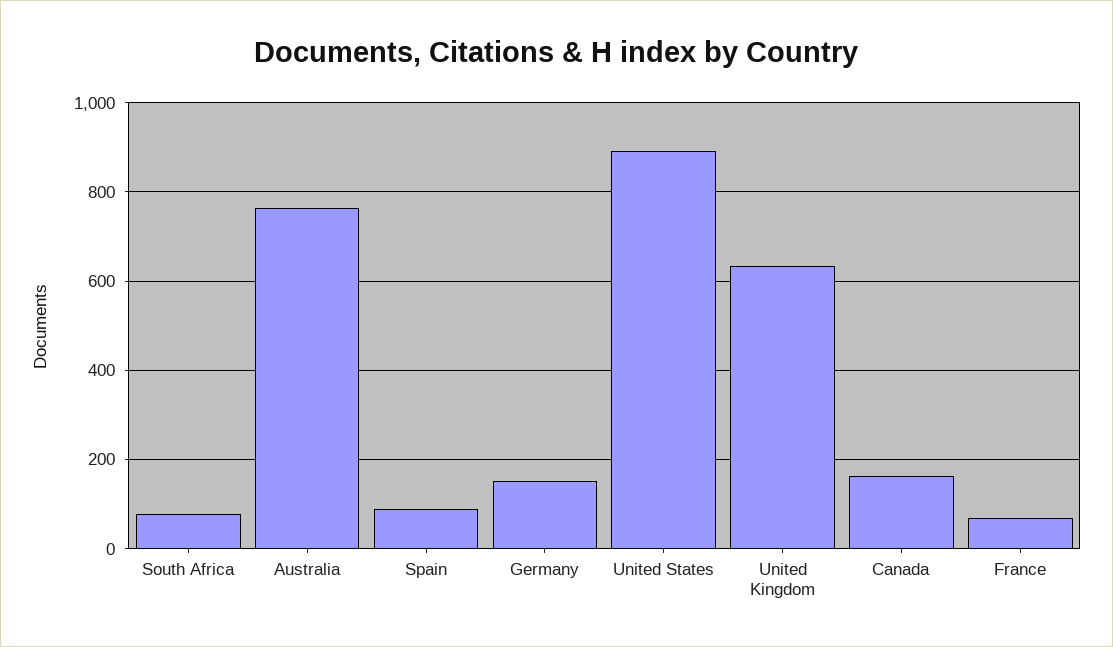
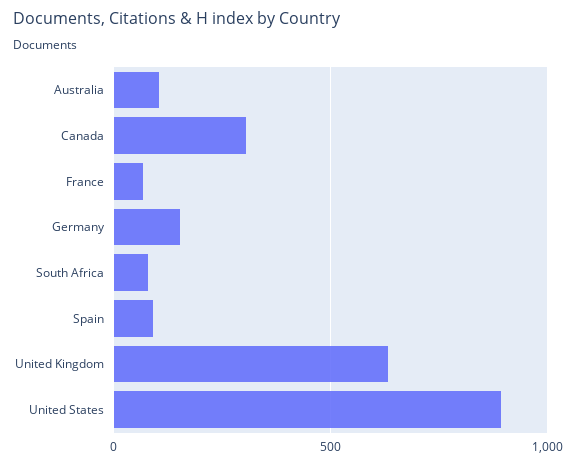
  {
    "South Africa": 80,
-   "Australia": 760,
+   "Australia": 100,
    "Spain": 100,
    "Germany": 160,
    "United States": 900,
    "United Kingdom": 640,
-   "Canada": 160,
+   "Canada": 300,
    "France": 60
  }

